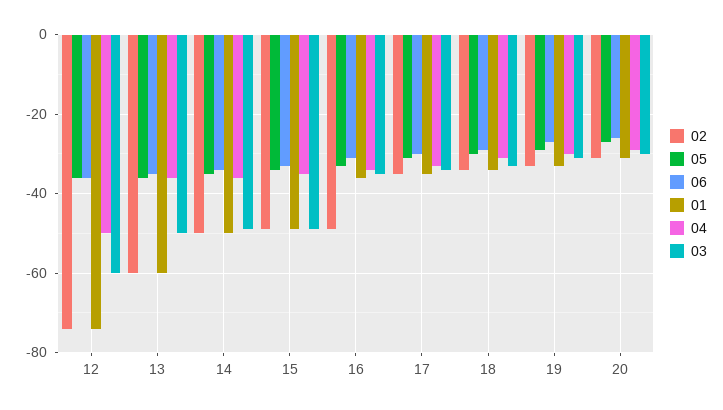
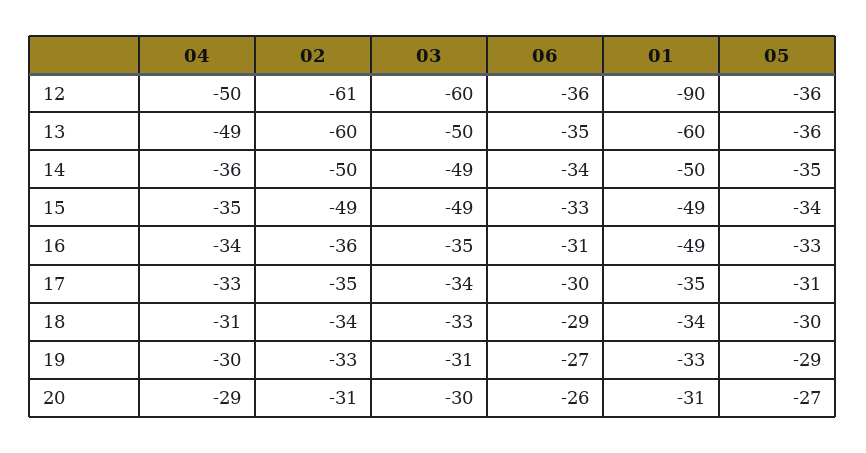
  {
    "02": {
-     "12": -75,
+     "12": -61,
      "13": -60,
      "14": -50,
      "15": -49,
-     "16": -50,
+     "16": -36,
      "17": -35,
      "18": -34,
      "19": -33,
      "20": -31
    },
    "05": {
      "12": -36,
      "13": -36,
      "14": -35,
      "15": -34,
      "16": -33,
      "17": -31,
      "18": -30,
      "19": -29,
      "20": -27
    },
    "06": {
      "12": -36,
      "13": -35,
      "14": -34,
      "15": -33,
      "16": -31,
      "17": -30,
      "18": -29,
      "19": -27,
      "20": -26
    },
    "01": {
-     "12": -75,
+     "12": -90,
      "13": -60,
      "14": -50,
      "15": -49,
-     "16": -35,
+     "16": -49,
      "17": -35,
      "18": -34,
      "19": -33,
      "20": -31
    },
    "04": {
      "12": -50,
-     "13": -35,
+     "13": -49,
      "14": -36,
      "15": -35,
      "16": -34,
      "17": -33,
      "18": -31,
      "19": -30,
      "20": -29
    },
    "03": {
      "12": -60,
      "13": -50,
      "14": -49,
      "15": -49,
      "16": -35,
      "17": -34,
      "18": -33,
      "19": -31,
      "20": -30
    }
  }

